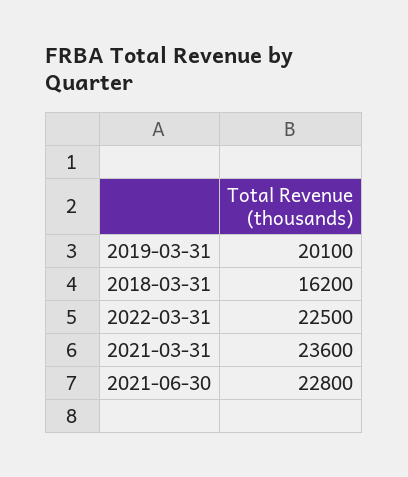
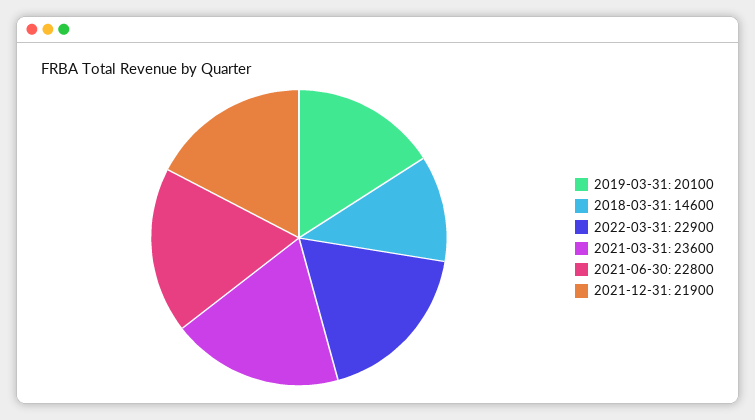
  {
    "2019-03-31": 20100,
-   "2018-03-31": 16200,
+   "2018-03-31": 14600,
-   "2022-03-31": 22500,
+   "2022-03-31": 22900,
    "2021-03-31": 23600,
-   "2021-06-30": 22800
+   "2021-06-30": 22800,
+   "2021-12-31": 21900
  }

